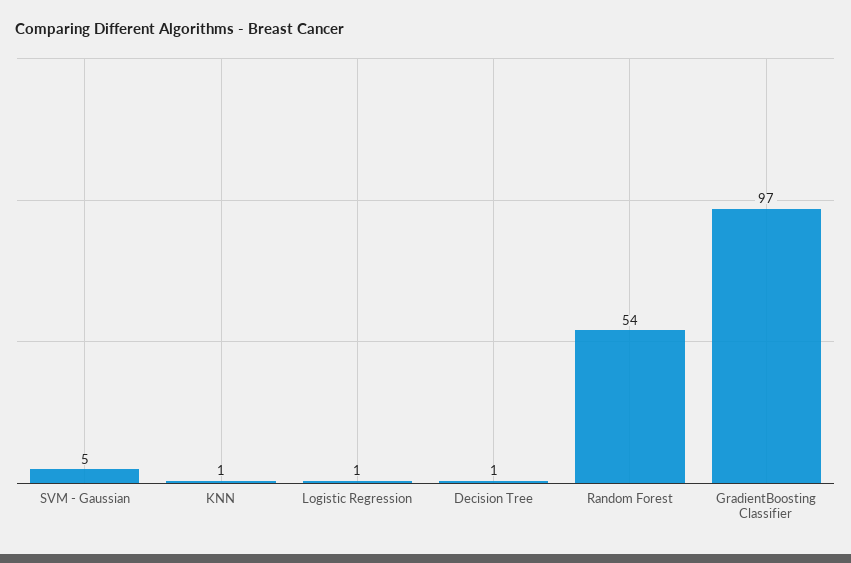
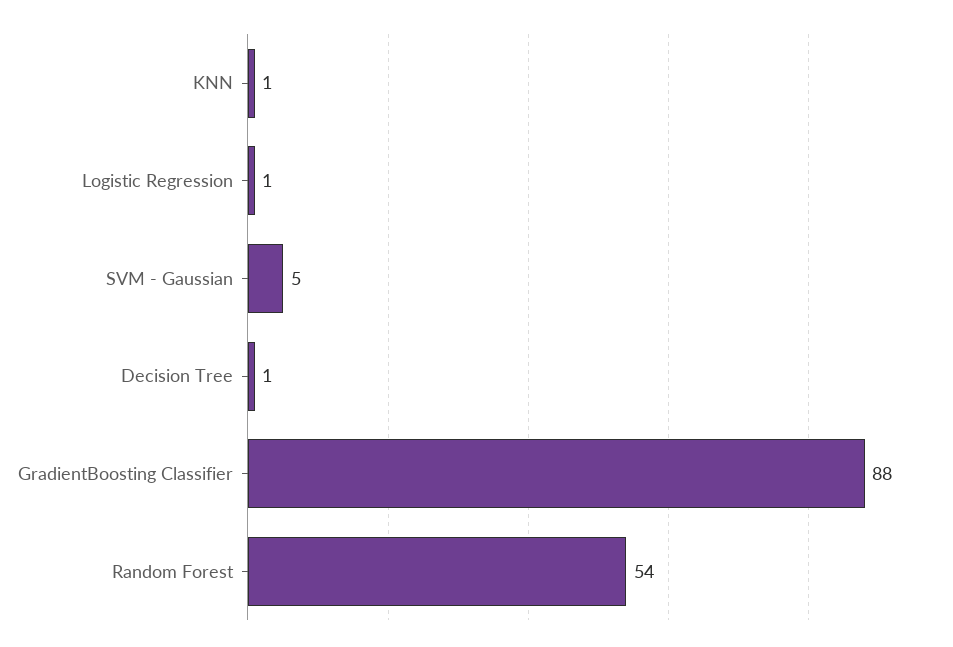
  {
    "SVM - Gaussian": 5,
    "KNN": 1,
    "Logistic Regression": 1,
    "Decision Tree": 1,
    "Random Forest": 54,
-   "GradientBoosting Classifier": 97
+   "GradientBoosting Classifier": 88
  }

